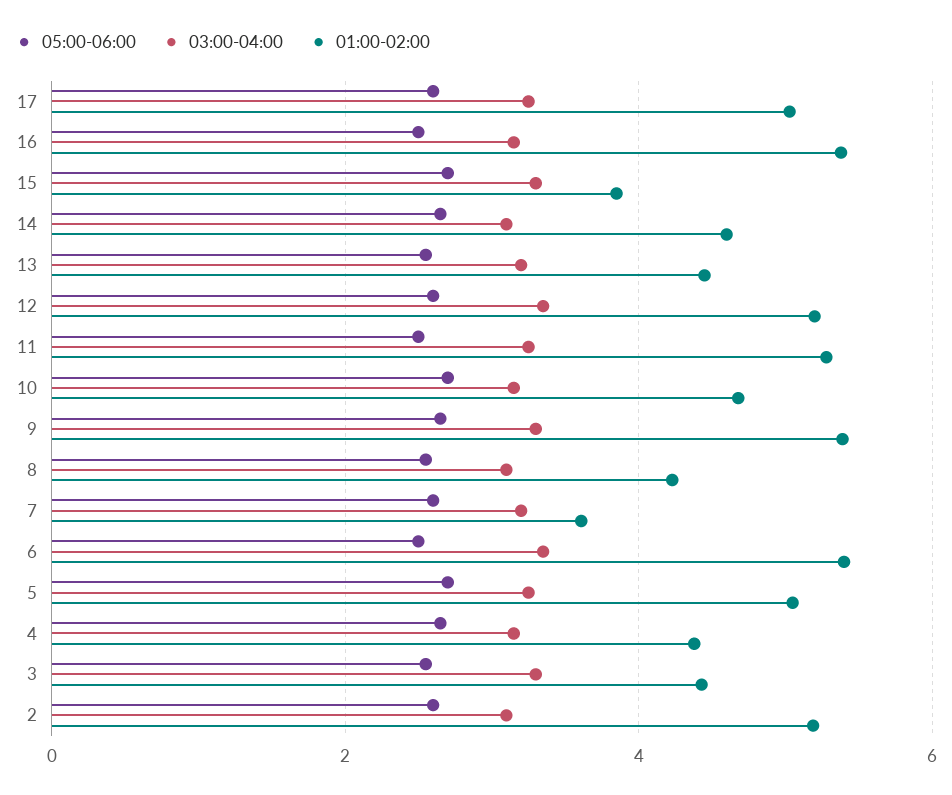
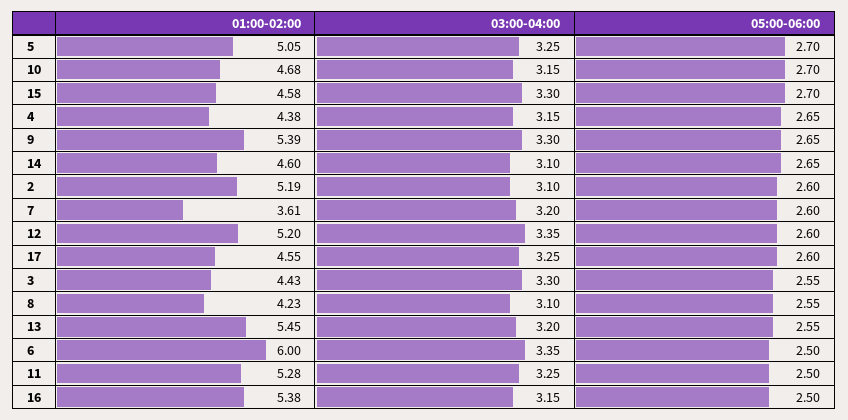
  {
    "05:00-06:00": {
      "17": 2.6,
      "16": 2.5,
      "15": 2.7,
      "14": 2.65,
      "13": 2.55,
      "12": 2.6,
      "11": 2.5,
      "10": 2.7,
      "9": 2.65,
      "8": 2.55,
      "7": 2.6,
      "6": 2.5,
      "5": 2.7,
      "4": 2.65,
      "3": 2.55,
      "2": 2.6
    },
    "03:00-04:00": {
      "17": 3.25,
      "16": 3.15,
      "15": 3.3,
      "14": 3.1,
      "13": 3.2,
      "12": 3.35,
      "11": 3.25,
      "10": 3.15,
      "9": 3.3,
      "8": 3.1,
      "7": 3.2,
      "6": 3.35,
      "5": 3.25,
      "4": 3.15,
      "3": 3.3,
      "2": 3.1
    },
    "01:00-02:00": {
-     "17": 5,
+     "17": 4.55,
      "16": 5.38,
-     "15": 3.8,
+     "15": 4.58,
      "14": 4.6,
-     "13": 4.4,
+     "13": 5.45,
      "12": 5.2,
      "11": 5.28,
      "10": 4.68,
      "9": 5.39,
      "8": 4.23,
      "7": 3.61,
-     "6": 5.4,
+     "6": 6,
      "5": 5.05,
      "4": 4.38,
      "3": 4.43,
      "2": 5.19
    }
  }

